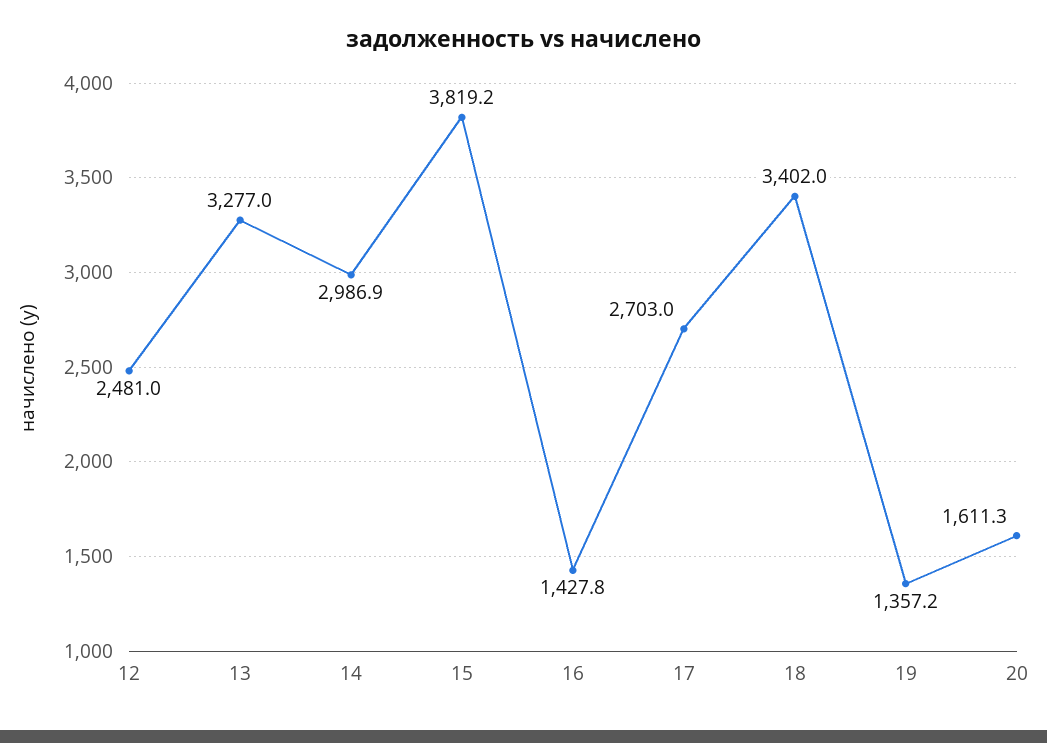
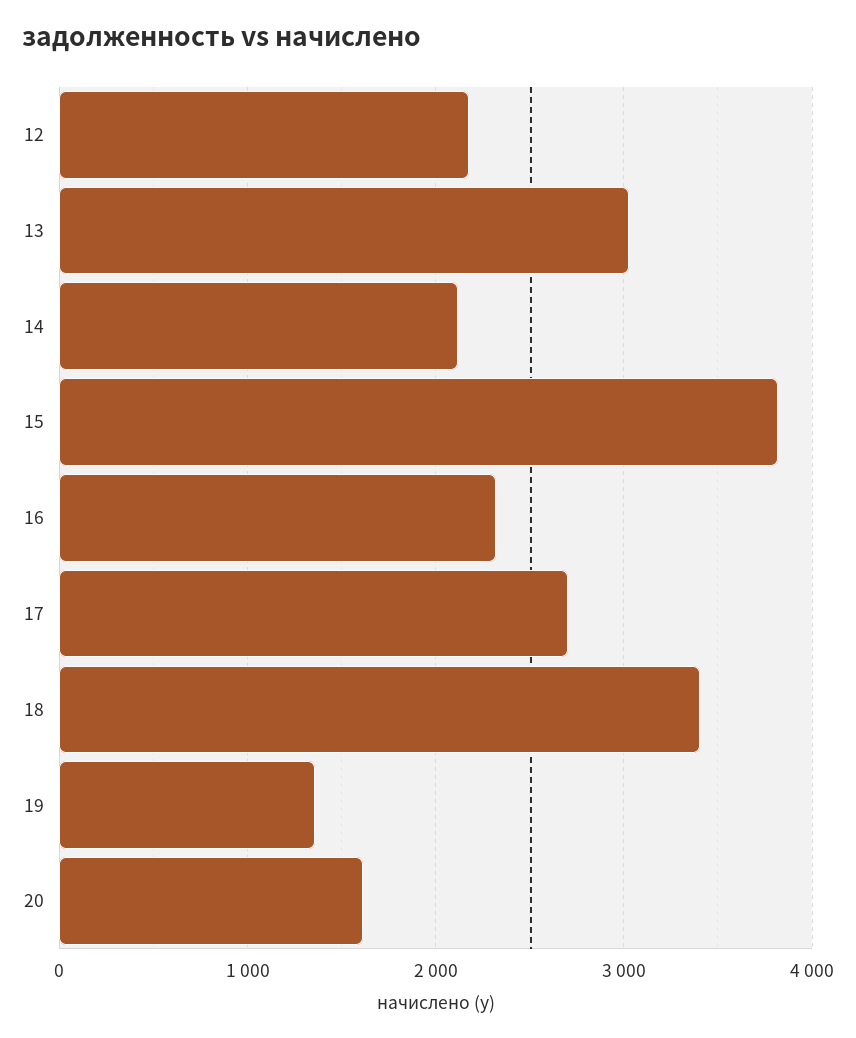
  {
-   "12": 2481,
+   "12": 2200,
-   "13": 3277,
+   "13": 3000,
-   "14": 2986.9,
+   "14": 2100,
    "15": 3819.2,
-   "16": 1427.8,
+   "16": 2300,
    "17": 2703,
    "18": 3402,
    "19": 1357.2,
    "20": 1611.3
  }

